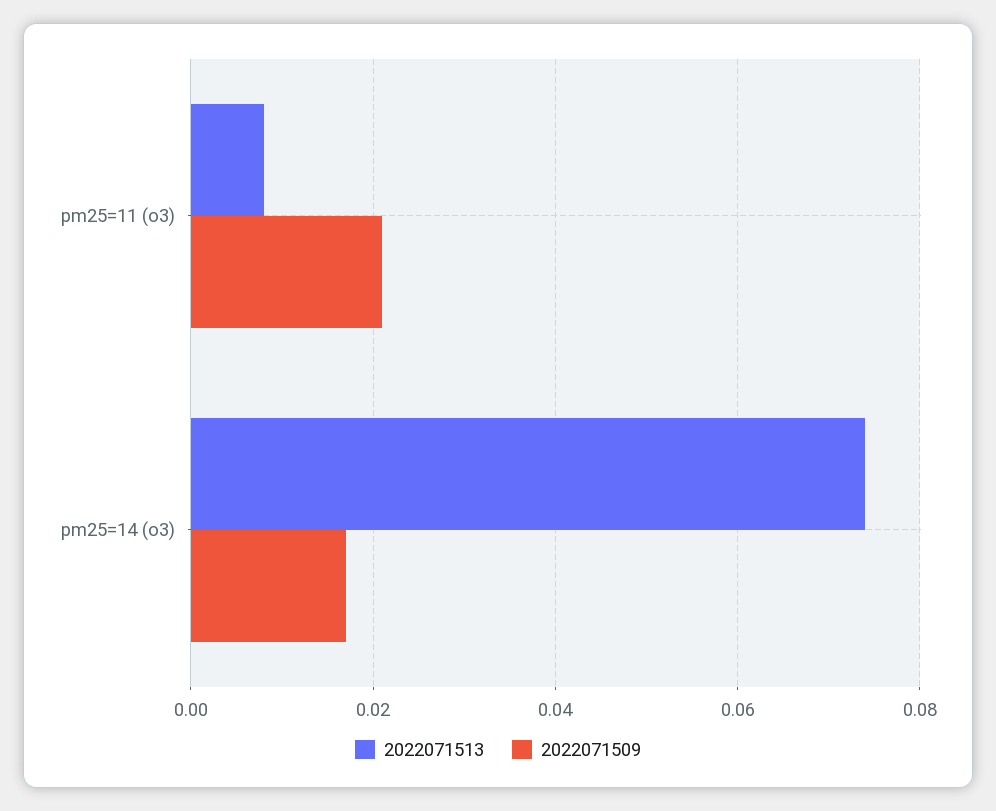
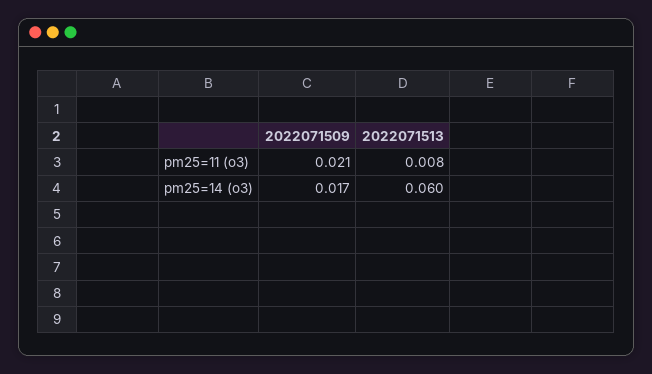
  {
    "2022071513": {
      "pm25=11 (o3)": 0.008,
-     "pm25=14 (o3)": 0.075
+     "pm25=14 (o3)": 0.06
    },
    "2022071509": {
      "pm25=11 (o3)": 0.021,
      "pm25=14 (o3)": 0.017
    }
  }

